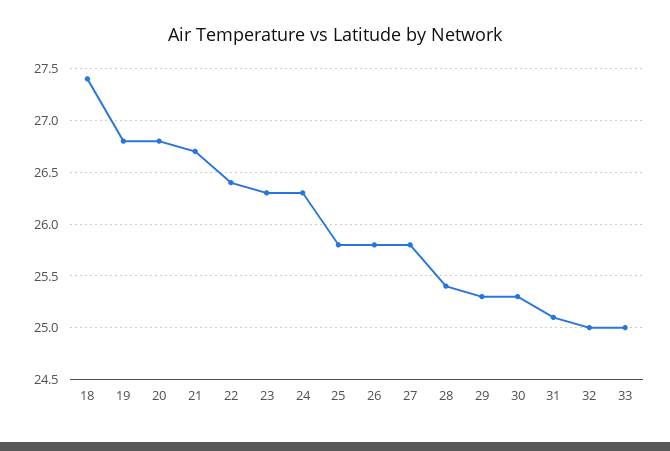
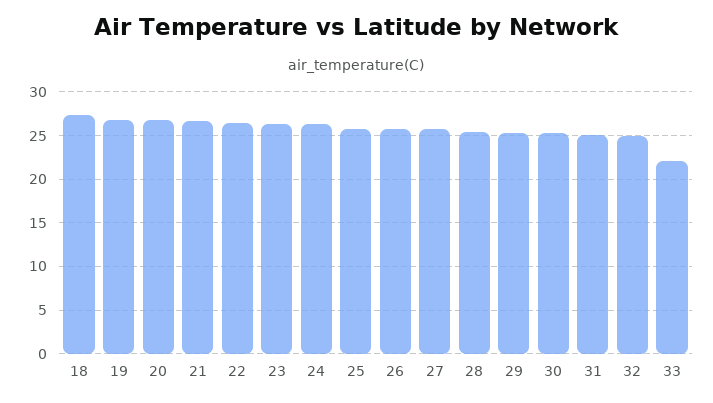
  {
    "18": 27.4,
    "19": 26.8,
    "20": 26.8,
    "21": 26.7,
    "22": 26.4,
    "23": 26.3,
    "24": 26.3,
    "25": 25.8,
    "26": 25.8,
    "27": 25.8,
    "28": 25.4,
    "29": 25.3,
    "30": 25.3,
    "31": 25.1,
    "32": 25,
-   "33": 25
+   "33": 22
  }

